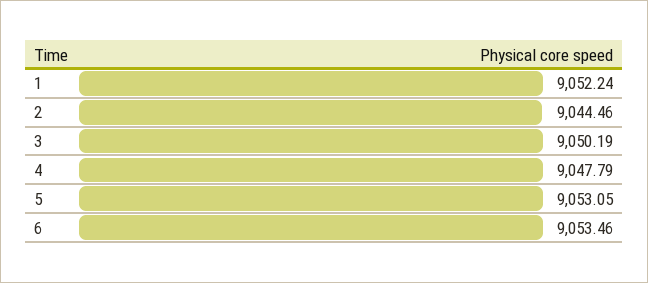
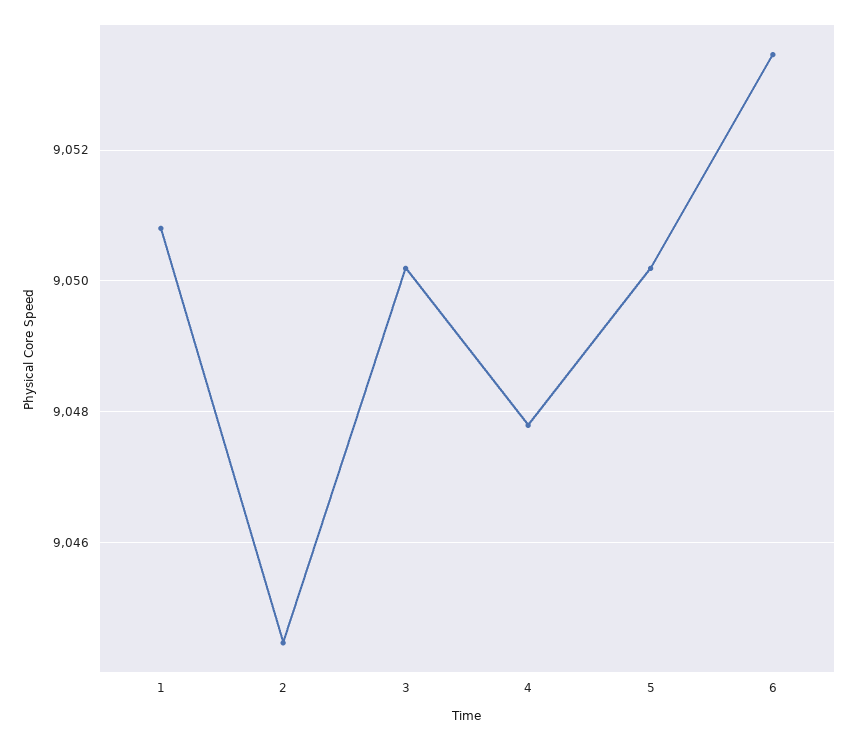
  {
-   "1": 9052.24,
+   "1": 9050.8,
    "2": 9044.46,
    "3": 9050.19,
    "4": 9047.79,
-   "5": 9053.05,
+   "5": 9050.2,
    "6": 9053.46
  }

